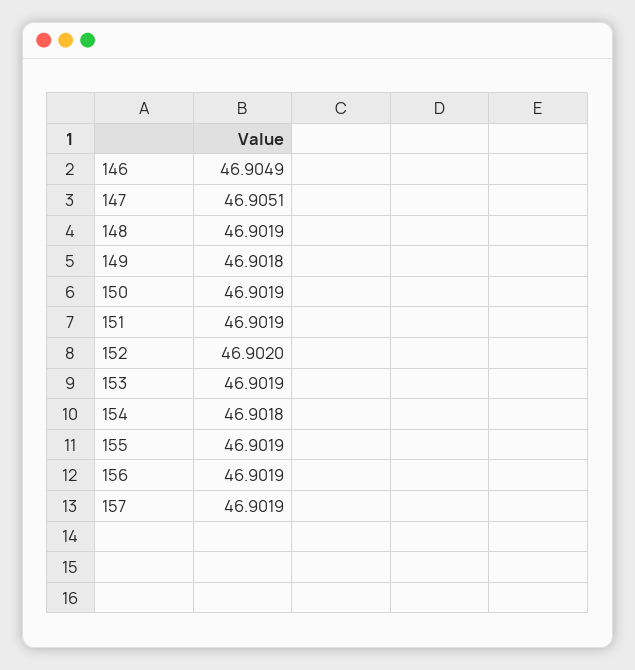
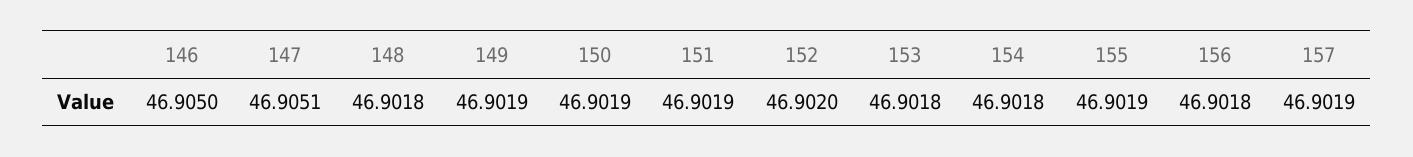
  {
-   "146": 46.9049,
+   "146": 46.905,
    "147": 46.9051,
-   "148": 46.9019,
+   "148": 46.9018,
-   "149": 46.9018,
+   "149": 46.9019,
    "150": 46.9019,
    "151": 46.9019,
    "152": 46.902,
-   "153": 46.9019,
+   "153": 46.9018,
    "154": 46.9018,
    "155": 46.9019,
-   "156": 46.9019,
+   "156": 46.9018,
    "157": 46.9019
  }

